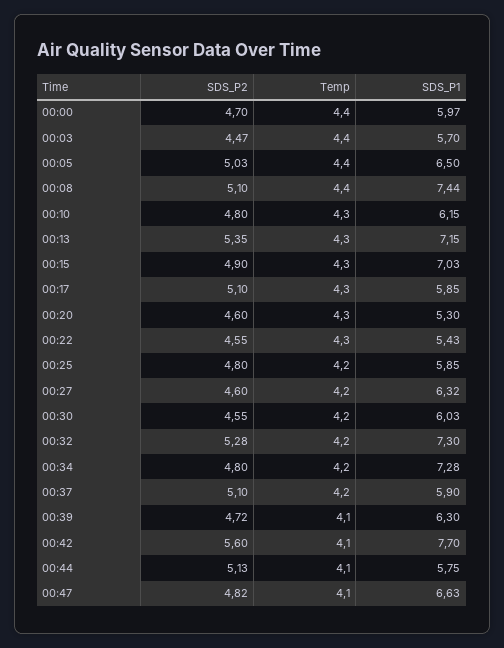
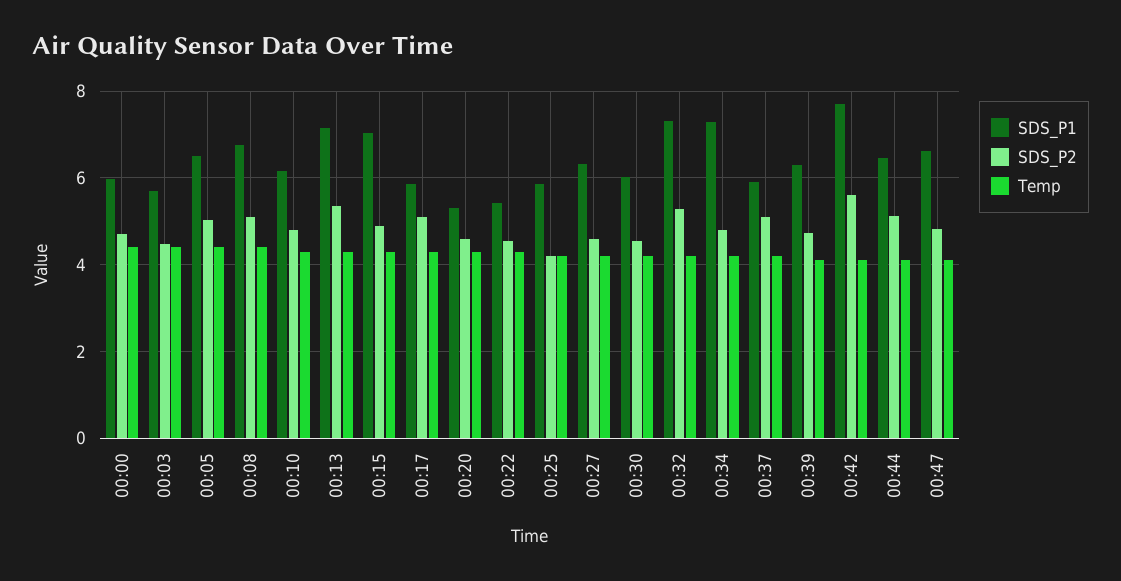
  {
    "SDS_P2": {
      "00:00": 4.7,
      "00:03": 4.47,
      "00:05": 5.03,
      "00:08": 5.1,
      "00:10": 4.8,
      "00:13": 5.35,
      "00:15": 4.9,
      "00:17": 5.1,
      "00:20": 4.6,
      "00:22": 4.55,
-     "00:25": 4.8,
+     "00:25": 4.2,
      "00:27": 4.6,
      "00:30": 4.55,
      "00:32": 5.28,
      "00:34": 4.8,
      "00:37": 5.1,
      "00:39": 4.72,
      "00:42": 5.6,
      "00:44": 5.13,
      "00:47": 4.82
    },
    "Temp": {
      "00:00": 4.4,
      "00:03": 4.4,
      "00:05": 4.4,
      "00:08": 4.4,
      "00:10": 4.3,
      "00:13": 4.3,
      "00:15": 4.3,
      "00:17": 4.3,
      "00:20": 4.3,
      "00:22": 4.3,
      "00:25": 4.2,
      "00:27": 4.2,
      "00:30": 4.2,
      "00:32": 4.2,
      "00:34": 4.2,
      "00:37": 4.2,
      "00:39": 4.1,
      "00:42": 4.1,
      "00:44": 4.1,
      "00:47": 4.1
    },
    "SDS_P1": {
      "00:00": 5.97,
      "00:03": 5.7,
      "00:05": 6.5,
-     "00:08": 7.44,
+     "00:08": 6.8,
      "00:10": 6.15,
      "00:13": 7.15,
      "00:15": 7.03,
      "00:17": 5.85,
      "00:20": 5.3,
      "00:22": 5.43,
      "00:25": 5.85,
      "00:27": 6.32,
      "00:30": 6.03,
      "00:32": 7.3,
      "00:34": 7.28,
      "00:37": 5.9,
      "00:39": 6.3,
      "00:42": 7.7,
-     "00:44": 5.75,
+     "00:44": 6.4,
      "00:47": 6.63
    }
  }

